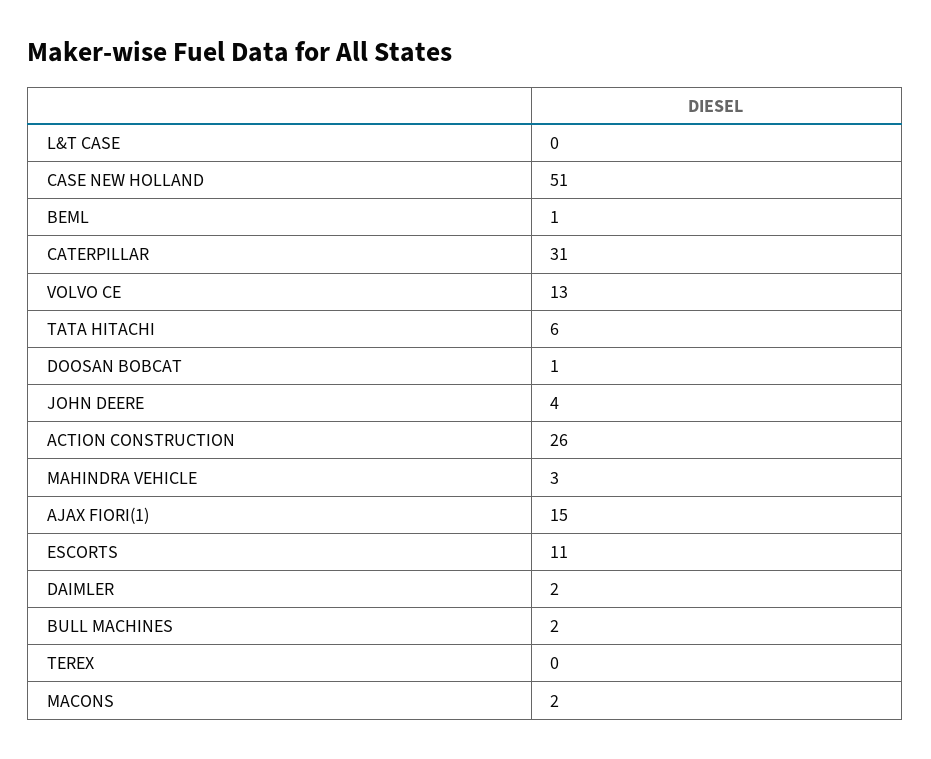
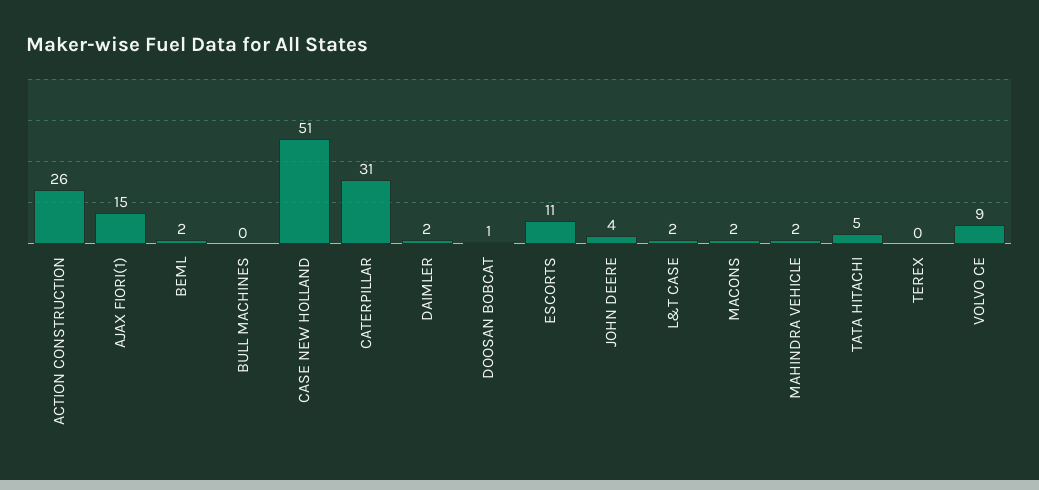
  {
-   "L&T CASE": 0,
+   "L&T CASE": 2,
    "CASE NEW HOLLAND": 51,
-   "BEML": 1,
+   "BEML": 2,
    "CATERPILLAR": 31,
-   "VOLVO CE": 13,
+   "VOLVO CE": 9,
-   "TATA HITACHI": 6,
+   "TATA HITACHI": 5,
    "DOOSAN BOBCAT": 1,
    "JOHN DEERE": 4,
    "ACTION CONSTRUCTION": 26,
-   "MAHINDRA VEHICLE": 3,
+   "MAHINDRA VEHICLE": 2,
    "AJAX FIORI(1)": 15,
    "ESCORTS": 11,
    "DAIMLER": 2,
-   "BULL MACHINES": 2,
+   "BULL MACHINES": 0,
    "TEREX": 0,
    "MACONS": 2
  }

